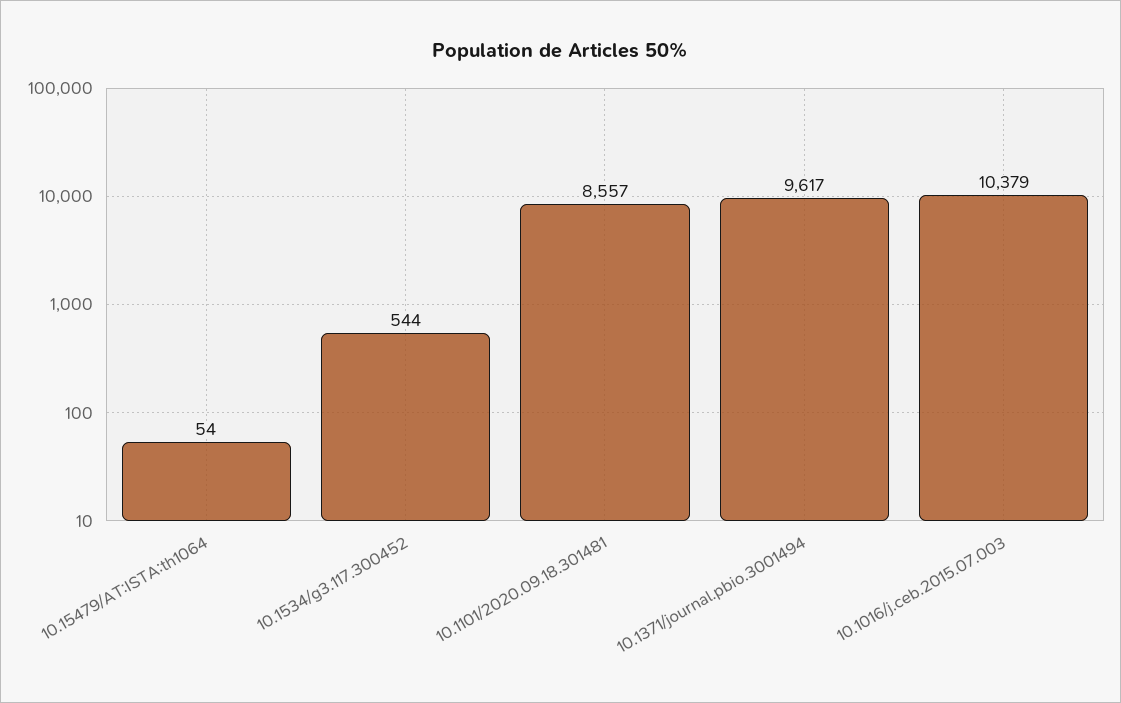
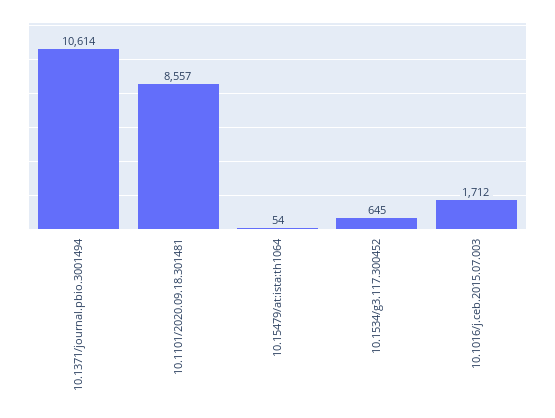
  {
    "10.15479/AT:ISTA:th1064": 54,
-   "10.1534/g3.117.300452": 544,
+   "10.1534/g3.117.300452": 645,
    "10.1101/2020.09.18.301481": 8557,
-   "10.1371/journal.pbio.3001494": 9617,
+   "10.1371/journal.pbio.3001494": 10614,
-   "10.1016/j.ceb.2015.07.003": 10379
+   "10.1016/j.ceb.2015.07.003": 1712
  }

